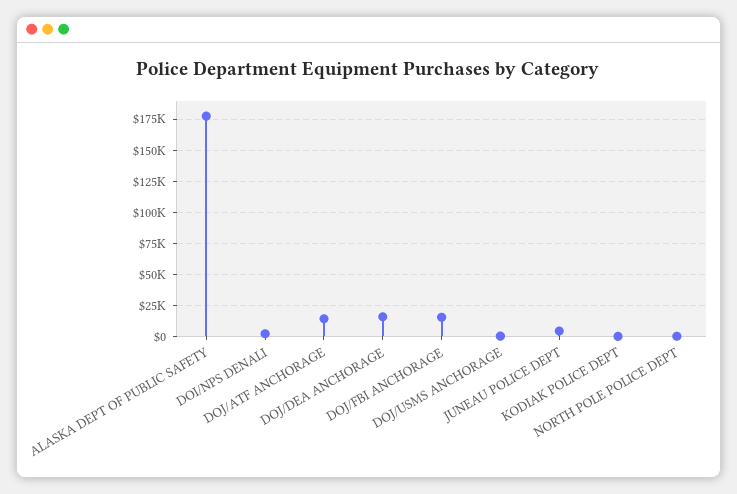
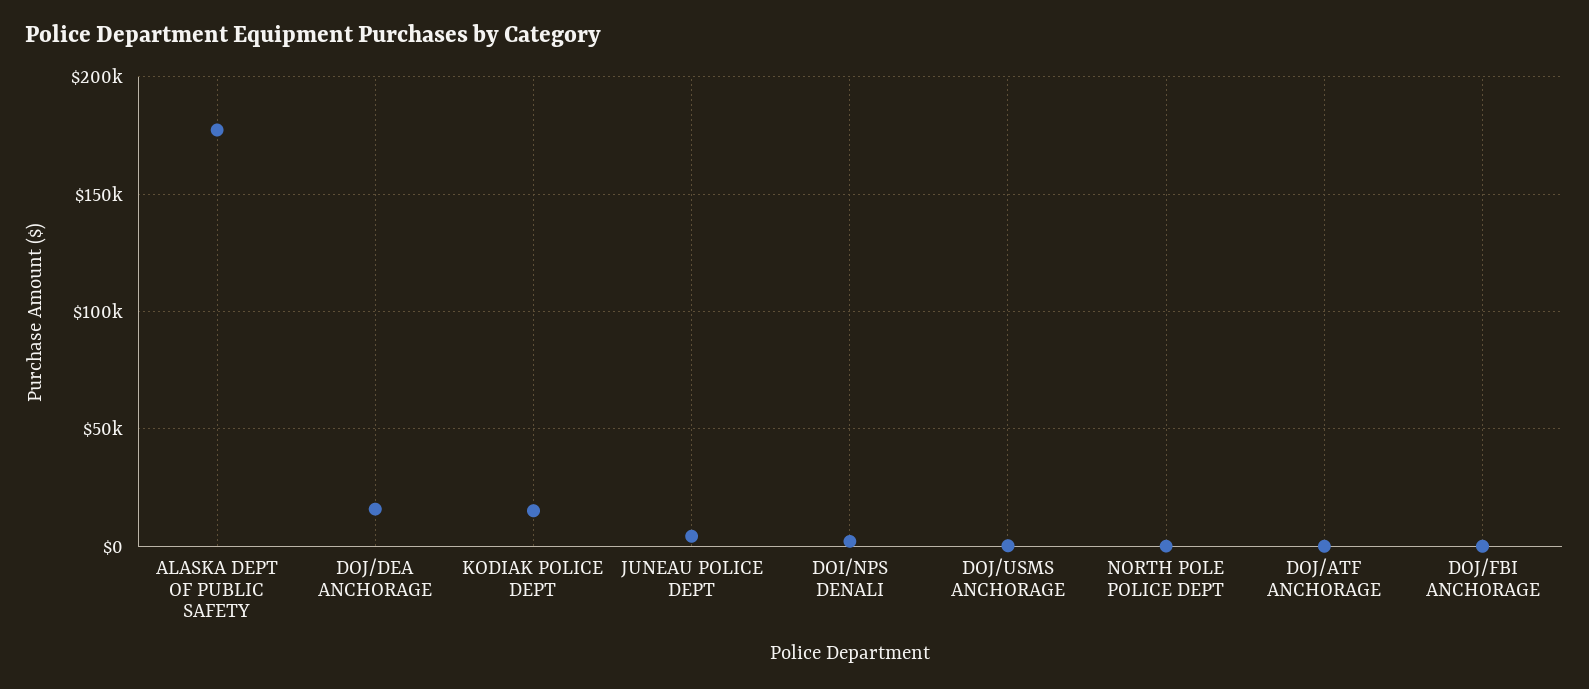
  {
    "ALASKA DEPT OF PUBLIC SAFETY": 175000,
    "DOI/NPS DENALI": 0,
-   "DOJ/ATF ANCHORAGE": 15000,
+   "DOJ/ATF ANCHORAGE": 0,
    "DOJ/DEA ANCHORAGE": 15000,
-   "DOJ/FBI ANCHORAGE": 15000,
+   "DOJ/FBI ANCHORAGE": 0,
    "DOJ/USMS ANCHORAGE": 0,
    "JUNEAU POLICE DEPT": 5000,
-   "KODIAK POLICE DEPT": 0,
+   "KODIAK POLICE DEPT": 15000,
    "NORTH POLE POLICE DEPT": 0
  }

